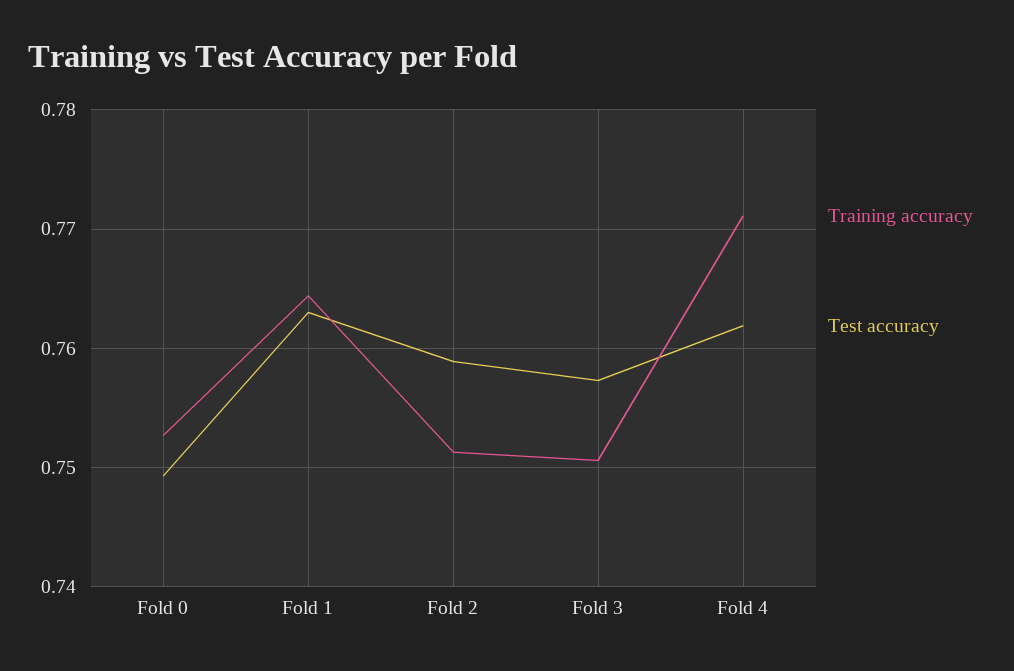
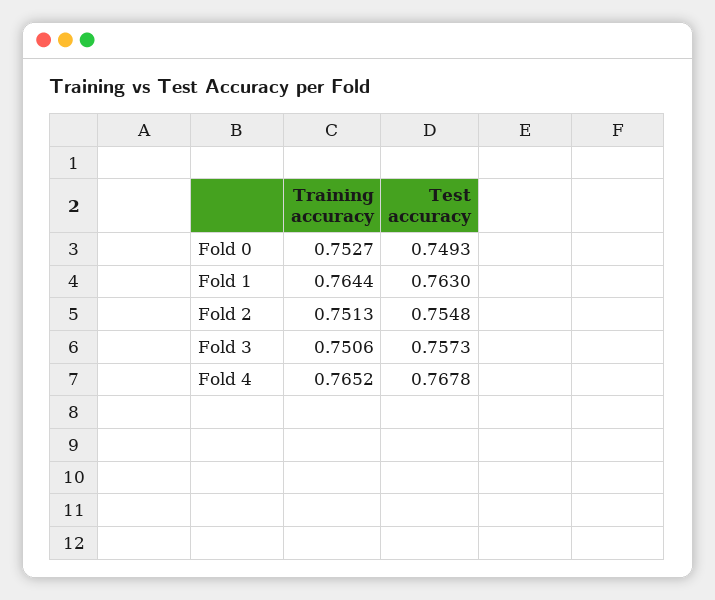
  {
    "Training accuracy": {
      "Fold 0": 0.7527,
      "Fold 1": 0.7644,
      "Fold 2": 0.7513,
      "Fold 3": 0.7506,
-     "Fold 4": 0.771
+     "Fold 4": 0.7652
    },
    "Test accuracy": {
      "Fold 0": 0.7493,
      "Fold 1": 0.763,
-     "Fold 2": 0.759,
+     "Fold 2": 0.7548,
      "Fold 3": 0.7573,
-     "Fold 4": 0.762
+     "Fold 4": 0.7678
    }
  }

